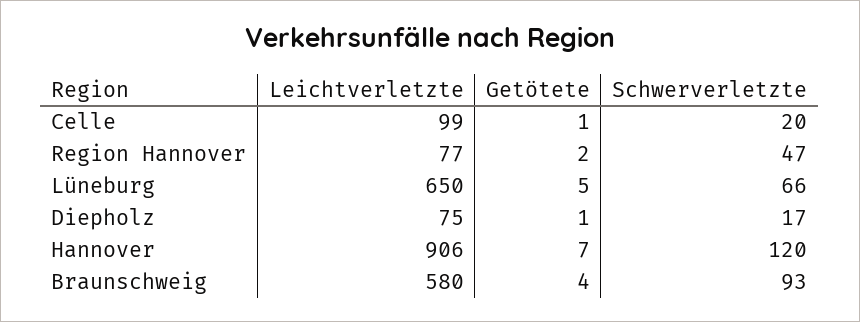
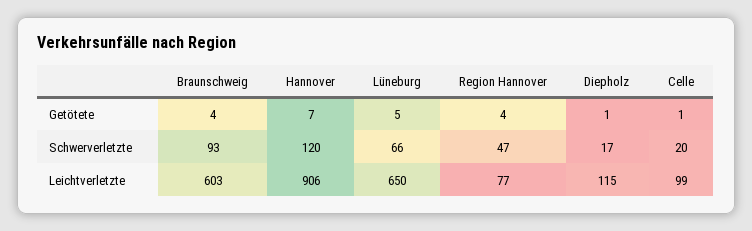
  {
    "Leichtverletzte": {
      "Celle": 99,
      "Region Hannover": 77,
      "Lüneburg": 650,
-     "Diepholz": 75,
+     "Diepholz": 115,
      "Hannover": 906,
-     "Braunschweig": 580
+     "Braunschweig": 603
    },
    "Getötete": {
      "Celle": 1,
-     "Region Hannover": 2,
+     "Region Hannover": 4,
      "Lüneburg": 5,
      "Diepholz": 1,
      "Hannover": 7,
      "Braunschweig": 4
    },
    "Schwerverletzte": {
      "Celle": 20,
      "Region Hannover": 47,
      "Lüneburg": 66,
      "Diepholz": 17,
      "Hannover": 120,
      "Braunschweig": 93
    }
  }

